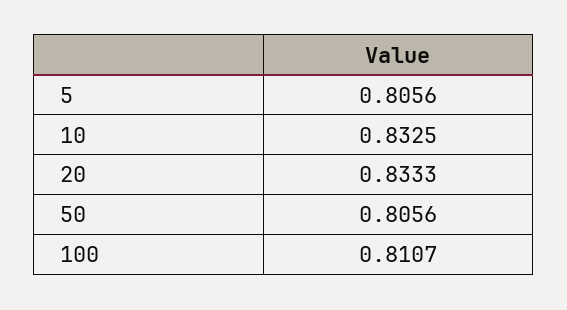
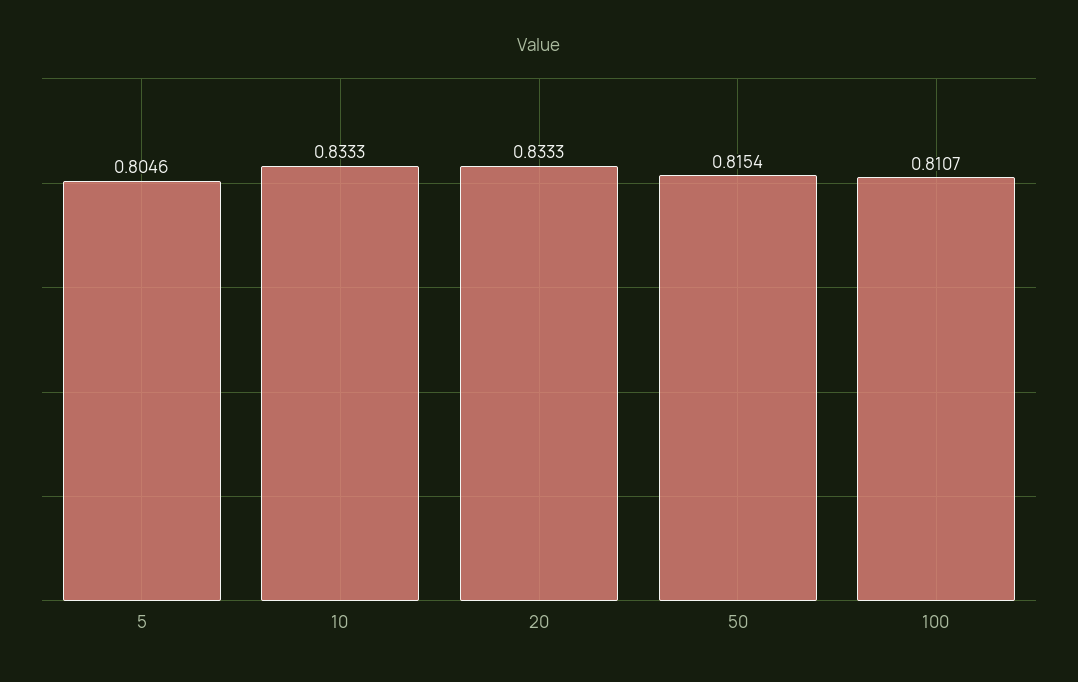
  {
-   "5": 0.8056,
+   "5": 0.8046,
-   "10": 0.8325,
+   "10": 0.8333,
    "20": 0.8333,
-   "50": 0.8056,
+   "50": 0.8154,
    "100": 0.8107
  }

